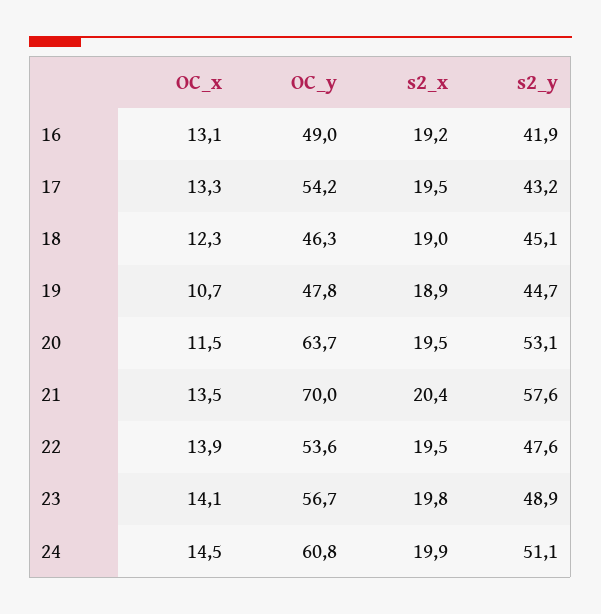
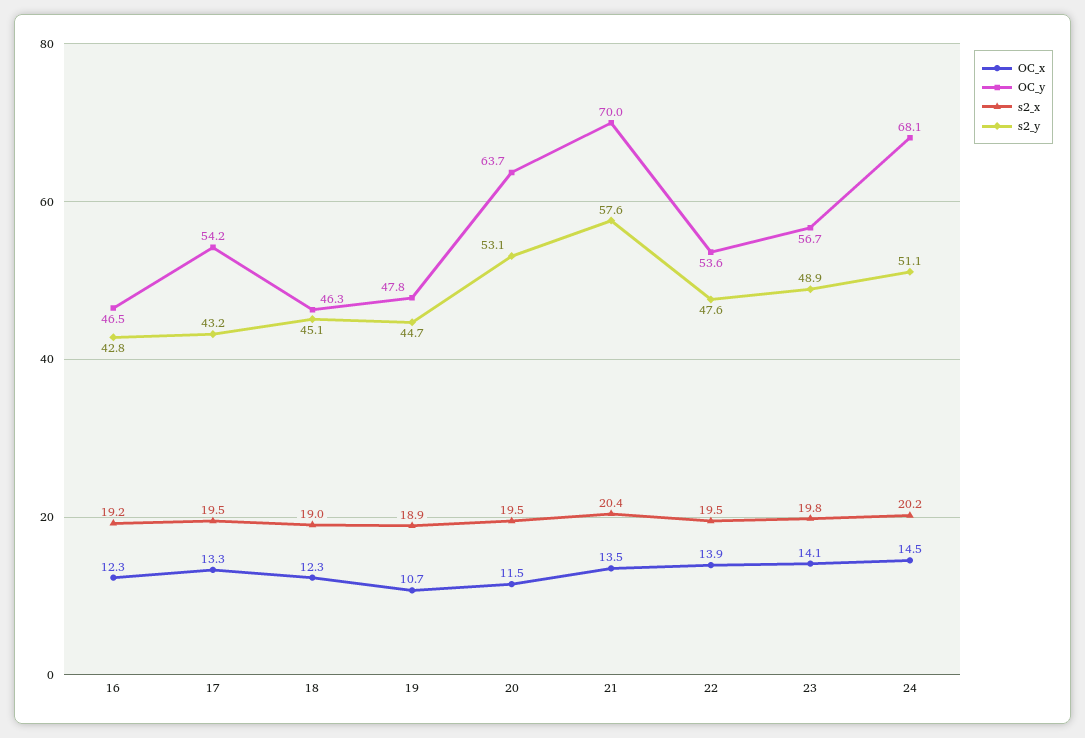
  {
    "OC_x": {
-     "16": 13.1,
+     "16": 12.3,
      "17": 13.3,
      "18": 12.3,
      "19": 10.7,
      "20": 11.5,
      "21": 13.5,
      "22": 13.9,
      "23": 14.1,
      "24": 14.5
    },
    "OC_y": {
-     "16": 49,
+     "16": 46.5,
      "17": 54.2,
      "18": 46.3,
      "19": 47.8,
      "20": 63.7,
      "21": 70,
      "22": 53.6,
      "23": 56.7,
-     "24": 60.8
+     "24": 68.1
    },
    "s2_x": {
      "16": 19.2,
      "17": 19.5,
      "18": 19,
      "19": 18.9,
      "20": 19.5,
      "21": 20.4,
      "22": 19.5,
      "23": 19.8,
-     "24": 19.9
+     "24": 20.2
    },
    "s2_y": {
-     "16": 41.9,
+     "16": 42.8,
      "17": 43.2,
      "18": 45.1,
      "19": 44.7,
      "20": 53.1,
      "21": 57.6,
      "22": 47.6,
      "23": 48.9,
      "24": 51.1
    }
  }

